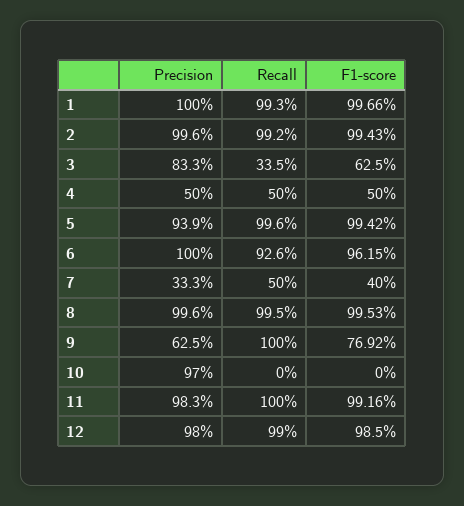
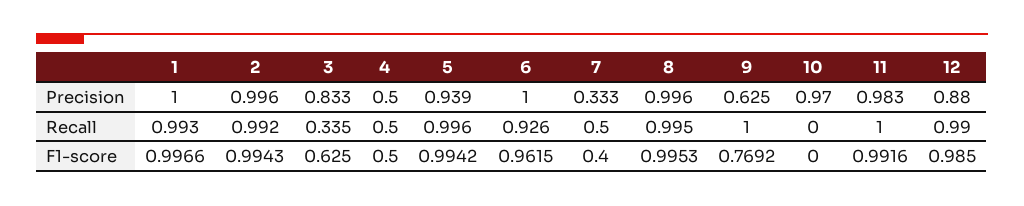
  {
    "Precision": {
      "1": 1,
      "2": 0.996,
      "3": 0.833,
      "4": 0.5,
      "5": 0.939,
      "6": 1,
      "7": 0.333,
      "8": 0.996,
      "9": 0.625,
      "10": 0.97,
      "11": 0.983,
-     "12": 0.98
+     "12": 0.88
    },
    "Recall": {
      "1": 0.993,
      "2": 0.992,
      "3": 0.335,
      "4": 0.5,
      "5": 0.996,
      "6": 0.926,
      "7": 0.5,
      "8": 0.995,
      "9": 1,
      "10": 0,
      "11": 1,
      "12": 0.99
    },
    "F1-score": {
      "1": 0.9966,
      "2": 0.9943,
      "3": 0.625,
      "4": 0.5,
      "5": 0.9942,
      "6": 0.9615,
      "7": 0.4,
      "8": 0.9953,
      "9": 0.7692,
      "10": 0,
      "11": 0.9916,
      "12": 0.985
    }
  }

